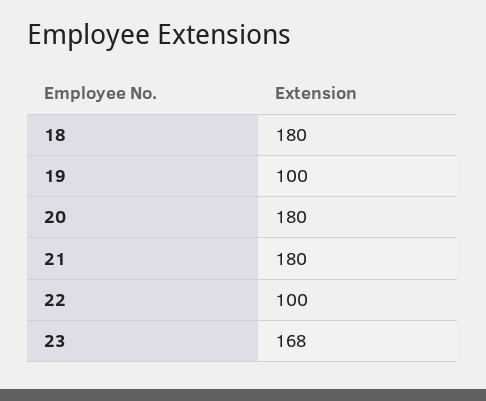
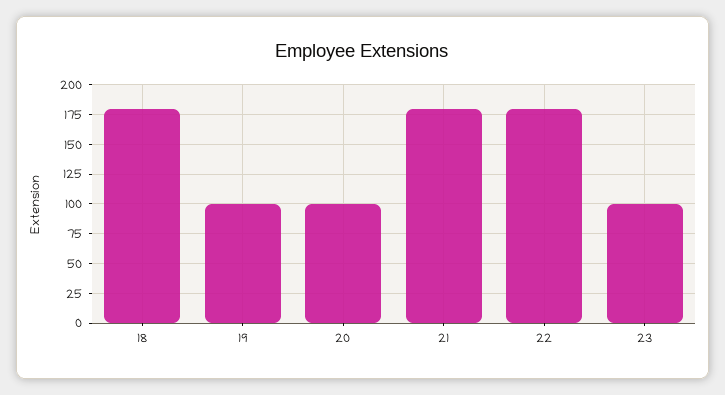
  {
    "18": 180,
    "19": 100,
-   "20": 180,
+   "20": 100,
    "21": 180,
-   "22": 100,
+   "22": 175,
-   "23": 168
+   "23": 100
  }

